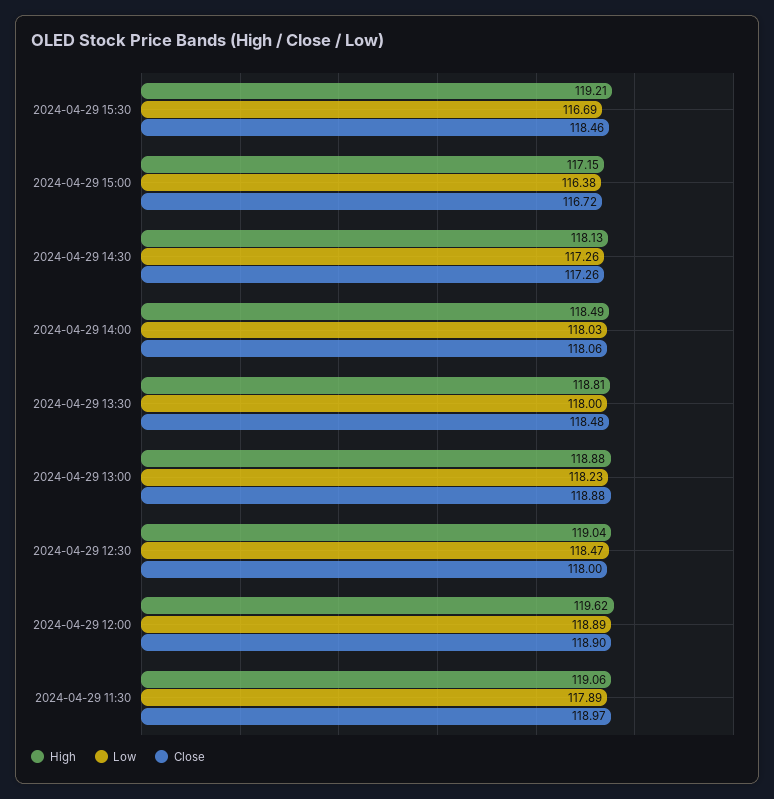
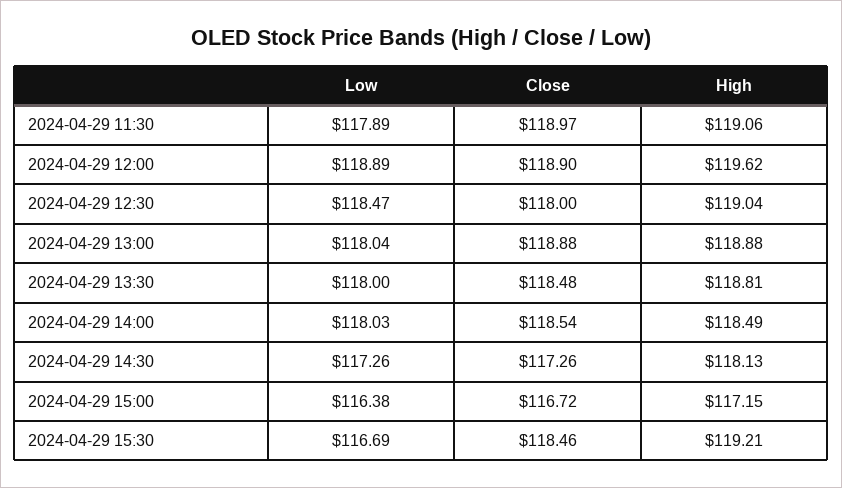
  {
    "High": {
      "2024-04-29 15:30": 119.21,
      "2024-04-29 15:00": 117.15,
      "2024-04-29 14:30": 118.13,
      "2024-04-29 14:00": 118.49,
      "2024-04-29 13:30": 118.81,
      "2024-04-29 13:00": 118.88,
      "2024-04-29 12:30": 119.04,
      "2024-04-29 12:00": 119.62,
      "2024-04-29 11:30": 119.06
    },
    "Low": {
      "2024-04-29 15:30": 116.69,
      "2024-04-29 15:00": 116.38,
      "2024-04-29 14:30": 117.26,
      "2024-04-29 14:00": 118.03,
      "2024-04-29 13:30": 118,
-     "2024-04-29 13:00": 118.23,
+     "2024-04-29 13:00": 118.04,
      "2024-04-29 12:30": 118.47,
      "2024-04-29 12:00": 118.89,
      "2024-04-29 11:30": 117.89
    },
    "Close": {
      "2024-04-29 15:30": 118.46,
      "2024-04-29 15:00": 116.72,
      "2024-04-29 14:30": 117.26,
-     "2024-04-29 14:00": 118.06,
+     "2024-04-29 14:00": 118.54,
      "2024-04-29 13:30": 118.48,
      "2024-04-29 13:00": 118.88,
      "2024-04-29 12:30": 118,
      "2024-04-29 12:00": 118.9,
      "2024-04-29 11:30": 118.97
    }
  }

